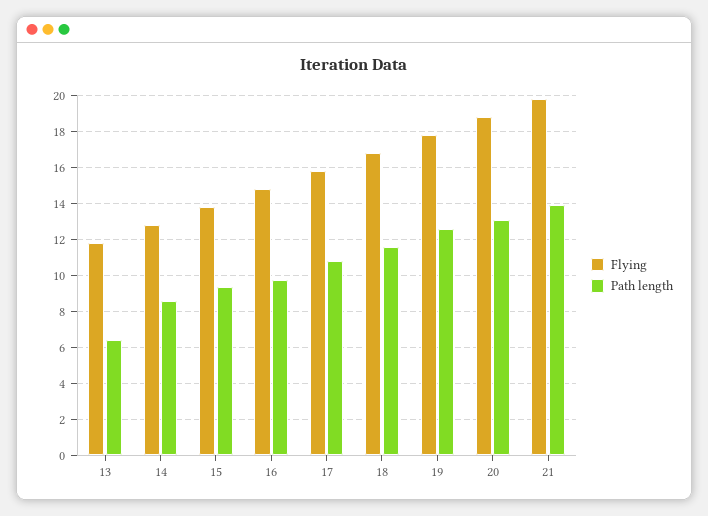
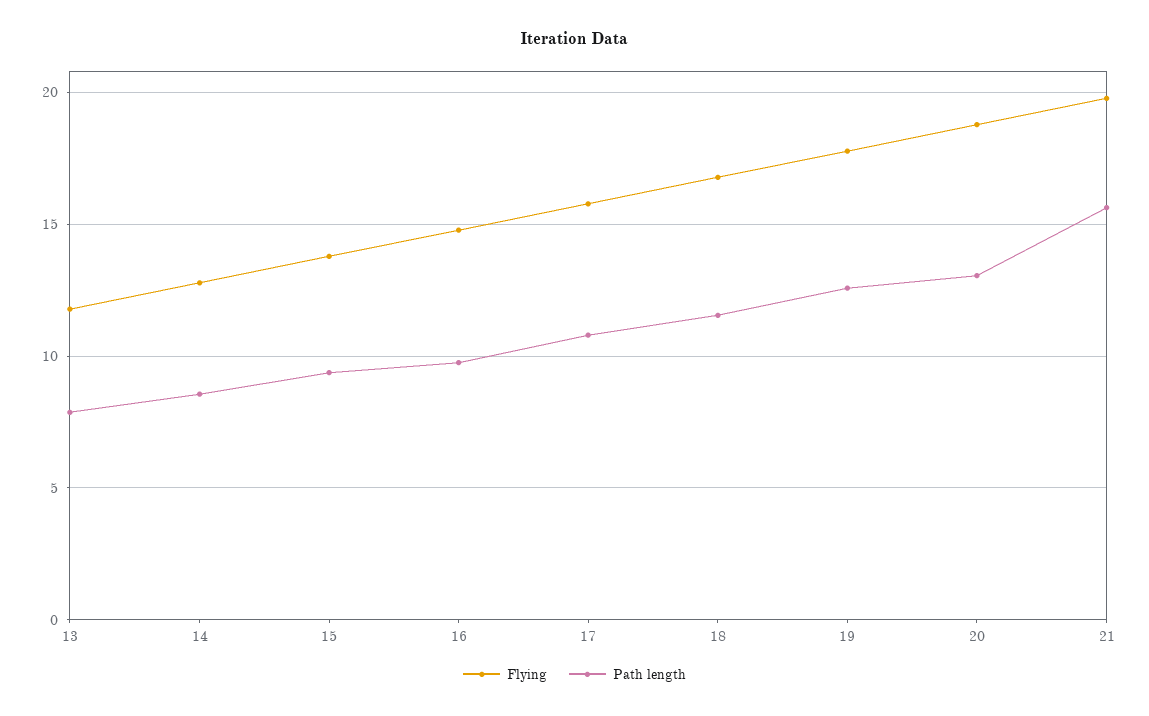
  {
    "Flying": {
      "13": 12,
      "14": 13,
      "15": 14,
      "16": 15,
      "17": 16,
      "18": 17,
      "19": 18,
      "20": 19,
      "21": 20
    },
    "Path length": {
-     "13": 6.5,
+     "13": 8,
      "14": 8.5,
      "15": 9.5,
      "16": 10,
      "17": 11,
      "18": 11.5,
      "19": 12.5,
      "20": 13,
-     "21": 14
+     "21": 15.5
    }
  }

